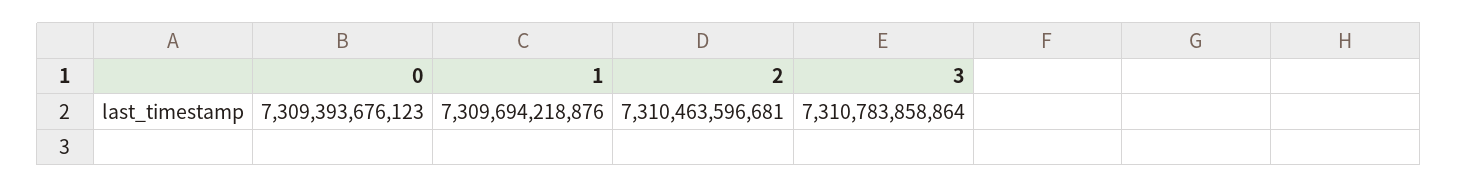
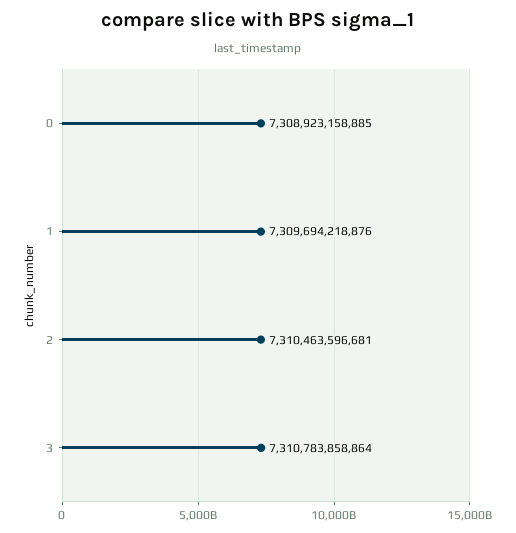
  {
-   "0": 7309393676123,
+   "0": 7308923158885,
    "1": 7309694218876,
    "2": 7310463596681,
    "3": 7310783858864
  }

